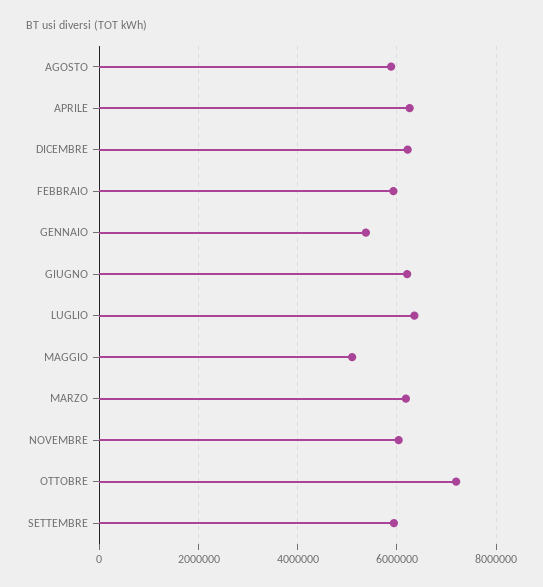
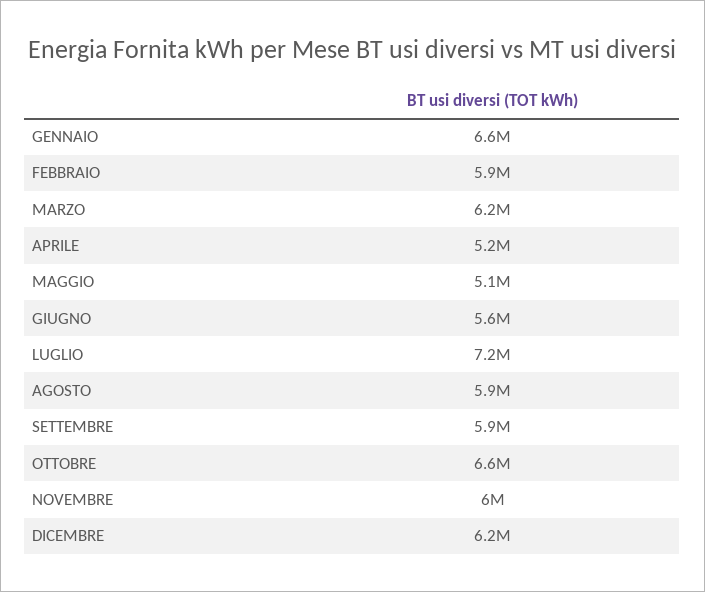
  {
    "AGOSTO": 5900000,
-   "APRILE": 6200000,
+   "APRILE": 5200000,
    "DICEMBRE": 6200000,
    "FEBBRAIO": 5900000,
-   "GENNAIO": 5400000,
+   "GENNAIO": 6600000,
-   "GIUGNO": 6200000,
+   "GIUGNO": 5600000,
-   "LUGLIO": 6400000,
+   "LUGLIO": 7200000,
    "MAGGIO": 5100000,
    "MARZO": 6200000,
    "NOVEMBRE": 6000000,
-   "OTTOBRE": 7200000,
+   "OTTOBRE": 6600000,
    "SETTEMBRE": 5900000
  }

